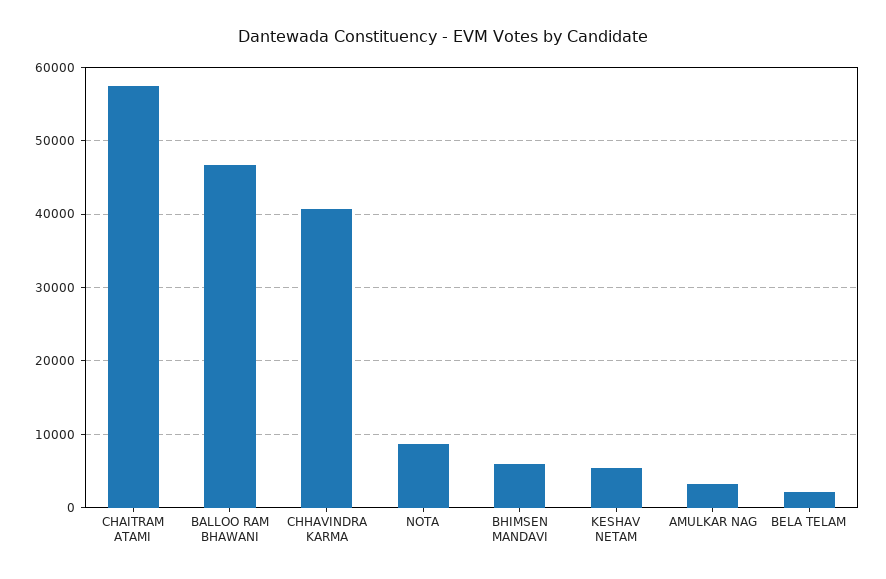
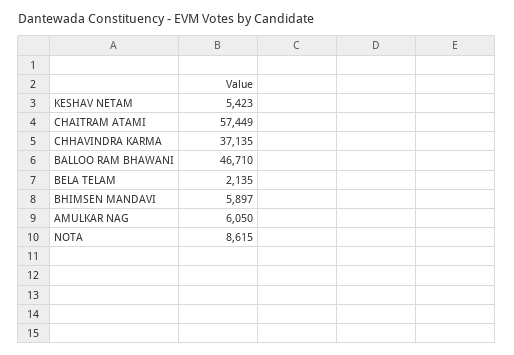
  {
    "CHAITRAM ATAMI": 57449,
    "BALLOO RAM BHAWANI": 46710,
-   "CHHAVINDRA KARMA": 41000,
+   "CHHAVINDRA KARMA": 37135,
    "NOTA": 8615,
    "BHIMSEN MANDAVI": 5897,
    "KESHAV NETAM": 5423,
-   "AMULKAR NAG": 3000,
+   "AMULKAR NAG": 6050,
    "BELA TELAM": 2135
  }

